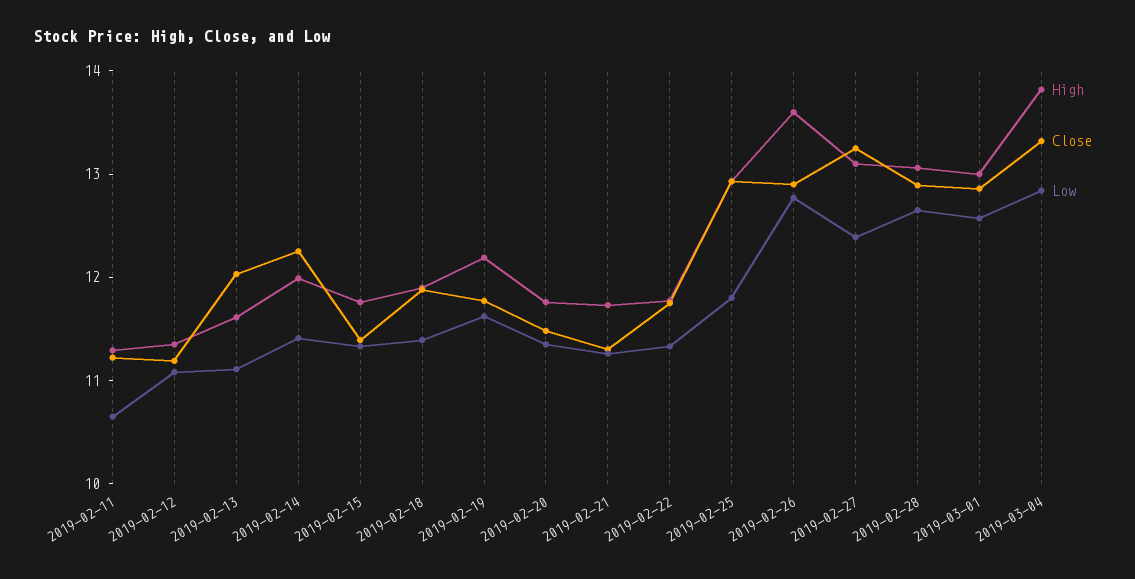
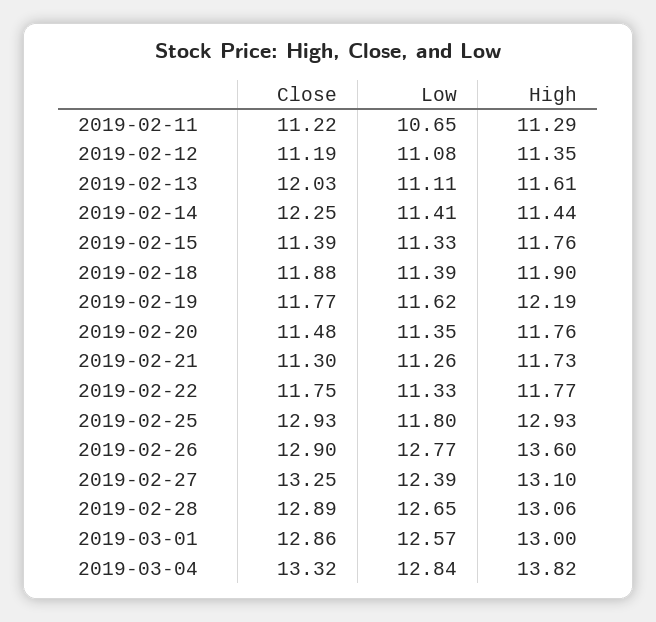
  {
    "High": {
      "2019-02-11": 11.29,
      "2019-02-12": 11.35,
      "2019-02-13": 11.61,
-     "2019-02-14": 12,
+     "2019-02-14": 11.44,
      "2019-02-15": 11.76,
      "2019-02-18": 11.9,
      "2019-02-19": 12.19,
      "2019-02-20": 11.76,
      "2019-02-21": 11.73,
      "2019-02-22": 11.77,
      "2019-02-25": 12.93,
      "2019-02-26": 13.6,
      "2019-02-27": 13.1,
      "2019-02-28": 13.06,
      "2019-03-01": 13,
      "2019-03-04": 13.82
    },
    "Close": {
      "2019-02-11": 11.22,
      "2019-02-12": 11.19,
      "2019-02-13": 12.03,
      "2019-02-14": 12.25,
      "2019-02-15": 11.39,
      "2019-02-18": 11.88,
      "2019-02-19": 11.77,
      "2019-02-20": 11.48,
      "2019-02-21": 11.3,
      "2019-02-22": 11.75,
      "2019-02-25": 12.93,
      "2019-02-26": 12.9,
      "2019-02-27": 13.25,
      "2019-02-28": 12.89,
      "2019-03-01": 12.86,
      "2019-03-04": 13.32
    },
    "Low": {
      "2019-02-11": 10.65,
      "2019-02-12": 11.08,
      "2019-02-13": 11.11,
      "2019-02-14": 11.41,
      "2019-02-15": 11.33,
      "2019-02-18": 11.39,
      "2019-02-19": 11.62,
      "2019-02-20": 11.35,
      "2019-02-21": 11.26,
      "2019-02-22": 11.33,
      "2019-02-25": 11.8,
      "2019-02-26": 12.77,
      "2019-02-27": 12.39,
      "2019-02-28": 12.65,
      "2019-03-01": 12.57,
      "2019-03-04": 12.84
    }
  }

